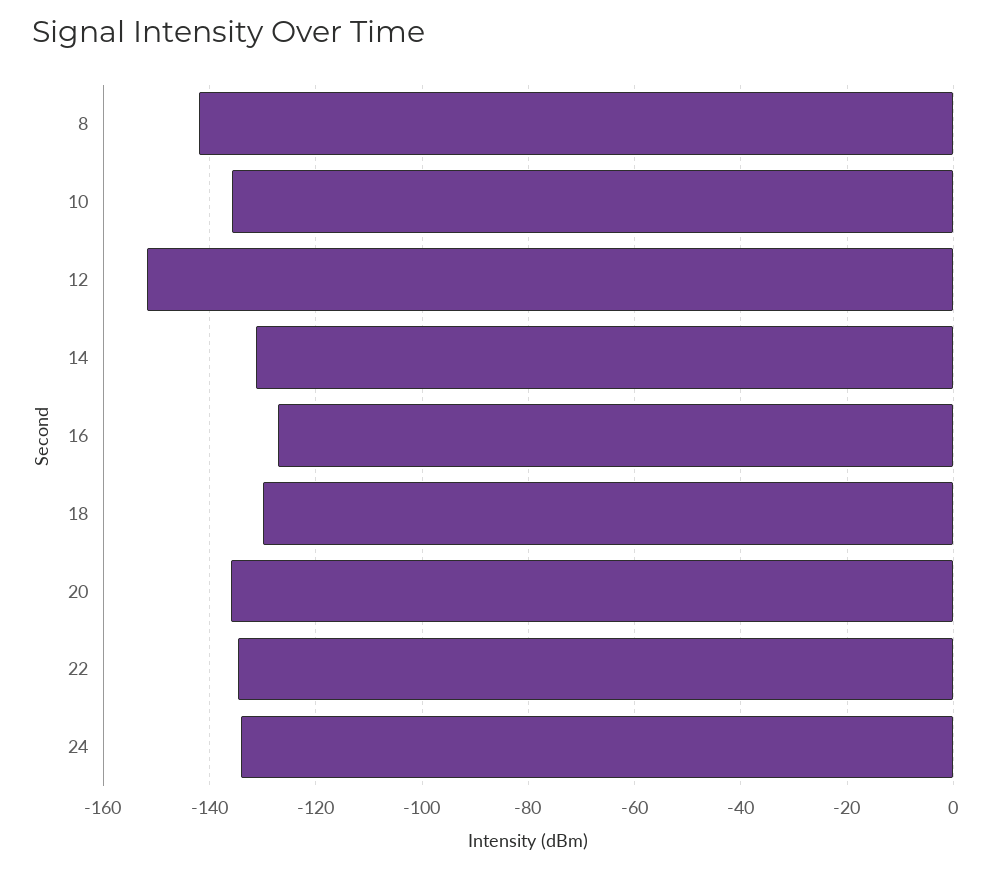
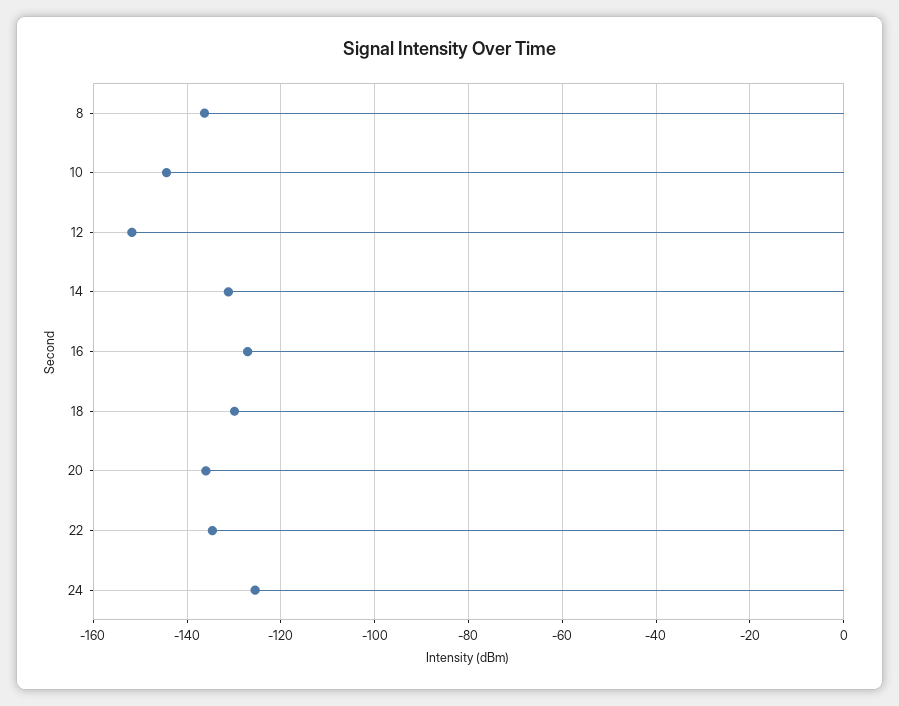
  {
-   "8": -142,
+   "8": -136,
-   "10": -136,
+   "10": -144,
    "12": -152,
    "14": -132,
    "16": -128,
    "18": -130,
    "20": -136,
    "22": -134,
-   "24": -134
+   "24": -126
  }

